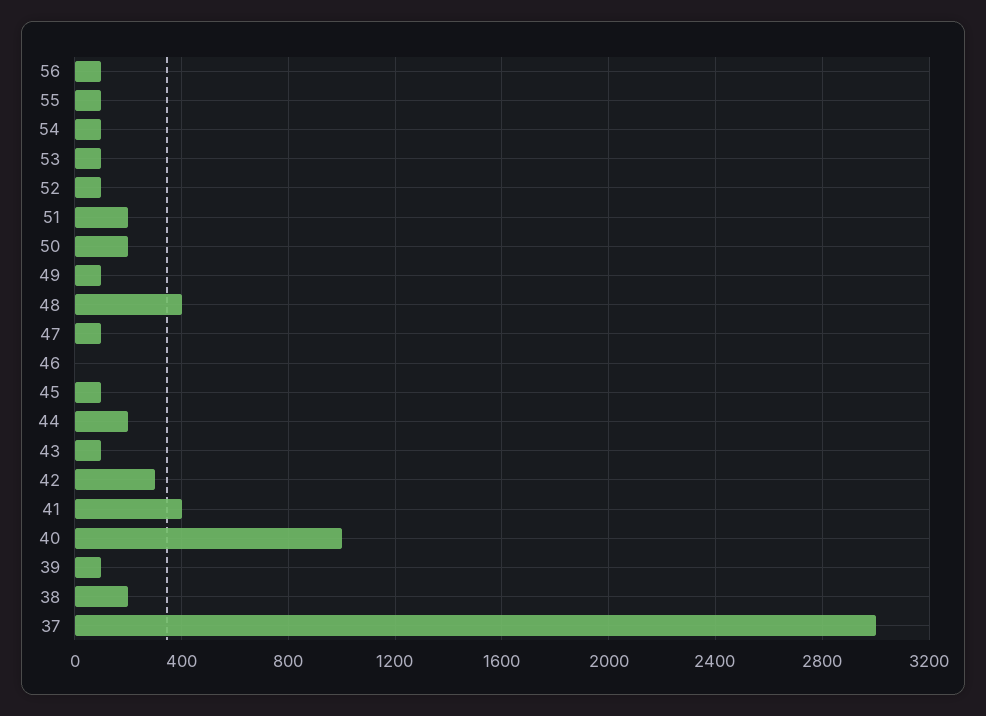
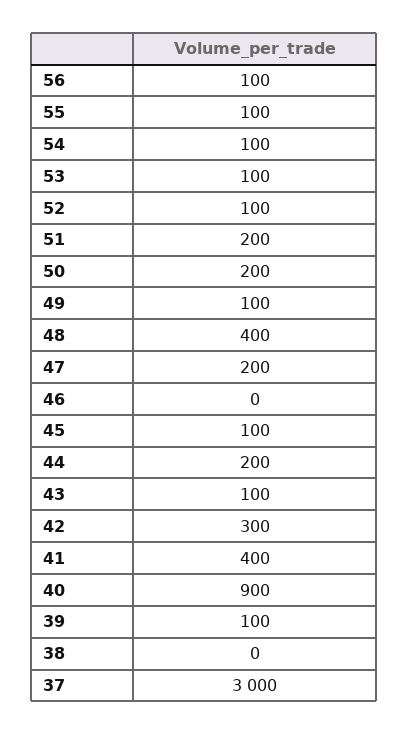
  {
    "56": 100,
    "55": 100,
    "54": 100,
    "53": 100,
    "52": 100,
    "51": 200,
    "50": 200,
    "49": 100,
    "48": 400,
-   "47": 100,
+   "47": 200,
    "46": 0,
    "45": 100,
    "44": 200,
    "43": 100,
    "42": 300,
    "41": 400,
-   "40": 1000,
+   "40": 900,
    "39": 100,
-   "38": 200,
+   "38": 0,
    "37": 3000
  }

